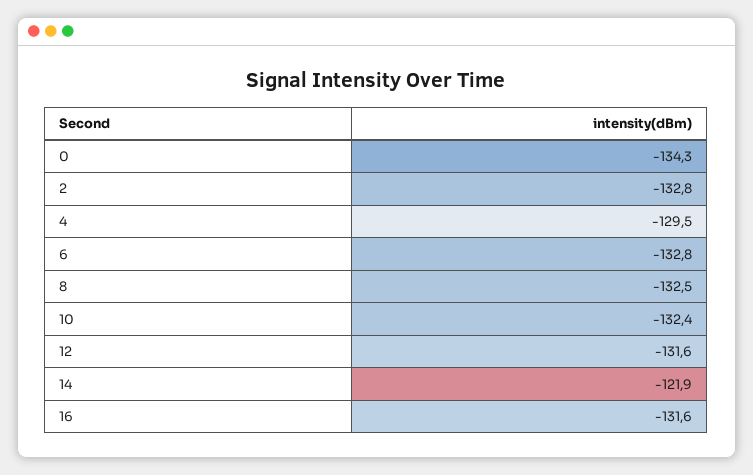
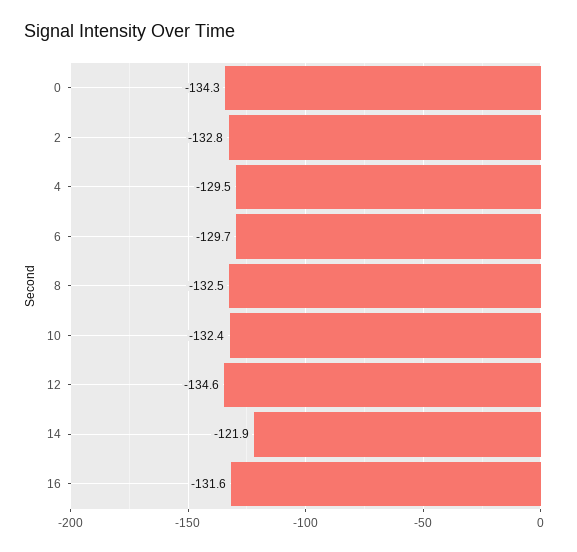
  {
    "0": -134.3,
    "2": -132.8,
    "4": -129.5,
-   "6": -132.8,
+   "6": -129.7,
    "8": -132.5,
    "10": -132.4,
-   "12": -131.6,
+   "12": -134.6,
    "14": -121.9,
    "16": -131.6
  }

